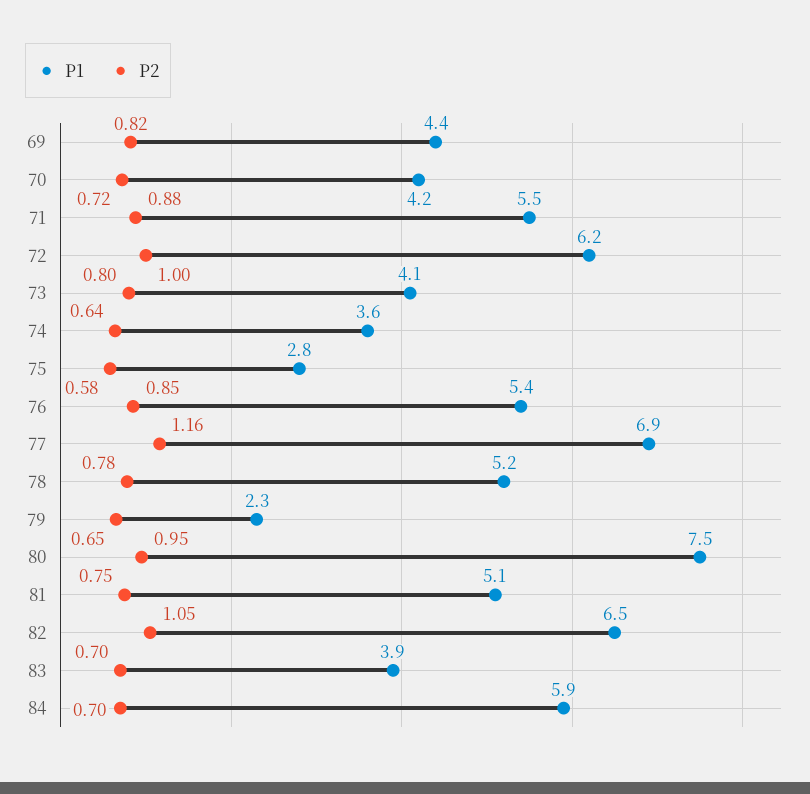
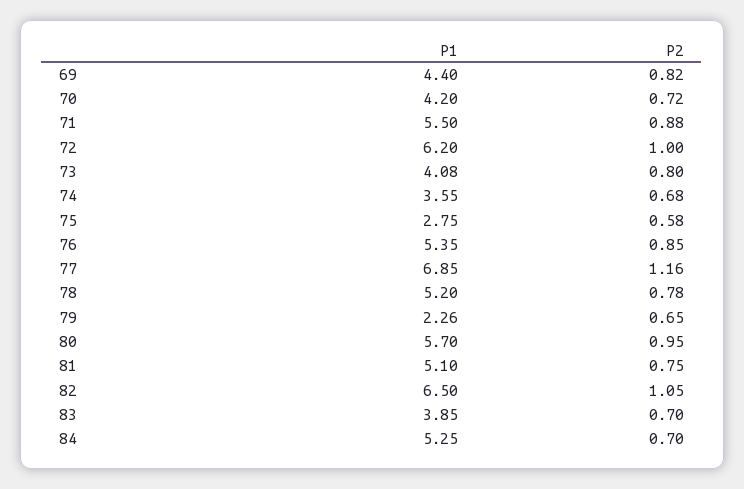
  {
    "P1": {
      "69": 4.4,
      "70": 4.2,
      "71": 5.5,
      "72": 6.2,
      "73": 4.08,
      "74": 3.55,
      "75": 2.75,
      "76": 5.35,
      "77": 6.85,
      "78": 5.2,
      "79": 2.26,
-     "80": 7.5,
+     "80": 5.7,
      "81": 5.1,
      "82": 6.5,
      "83": 3.85,
-     "84": 5.9
+     "84": 5.25
    },
    "P2": {
      "69": 0.82,
      "70": 0.72,
      "71": 0.88,
      "72": 1,
      "73": 0.8,
-     "74": 0.64,
+     "74": 0.68,
      "75": 0.58,
      "76": 0.85,
      "77": 1.16,
      "78": 0.78,
      "79": 0.65,
      "80": 0.95,
      "81": 0.75,
      "82": 1.05,
      "83": 0.7,
      "84": 0.7
    }
  }

